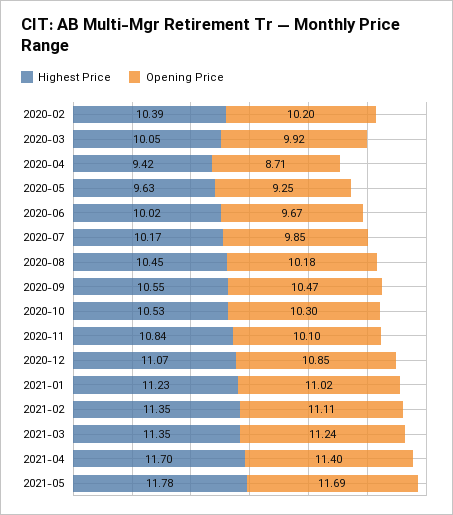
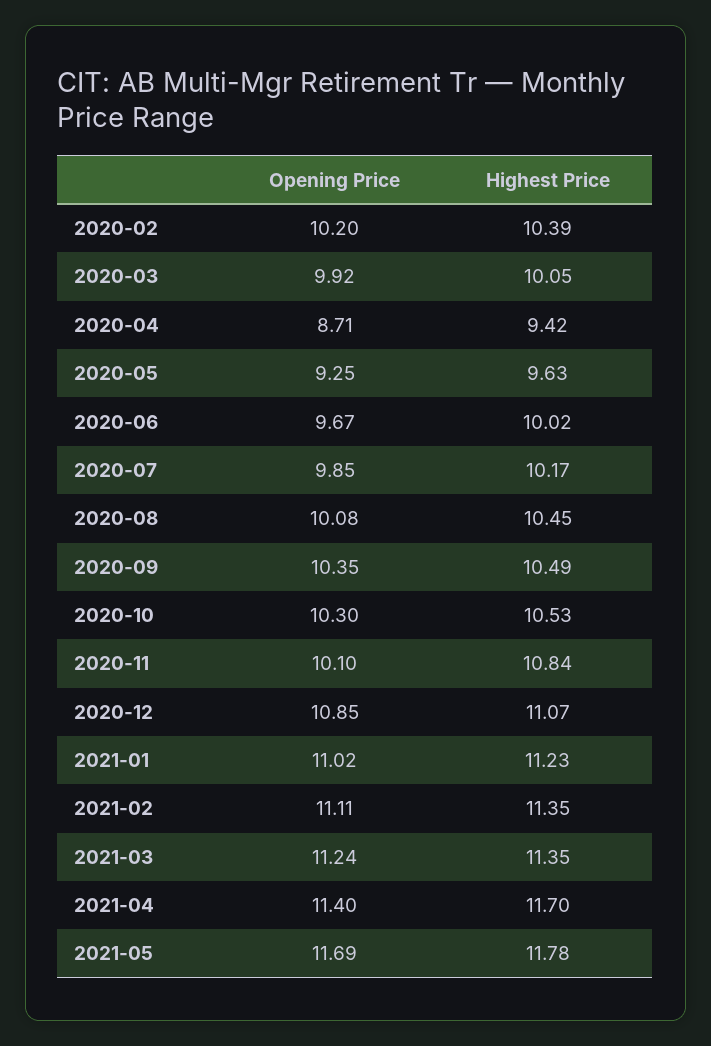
  {
    "Highest Price": {
      "2020-02": 10.39,
      "2020-03": 10.05,
      "2020-04": 9.42,
      "2020-05": 9.63,
      "2020-06": 10.02,
      "2020-07": 10.17,
      "2020-08": 10.45,
-     "2020-09": 10.55,
+     "2020-09": 10.49,
      "2020-10": 10.53,
      "2020-11": 10.84,
      "2020-12": 11.07,
      "2021-01": 11.23,
      "2021-02": 11.35,
      "2021-03": 11.35,
      "2021-04": 11.7,
      "2021-05": 11.78
    },
    "Opening Price": {
      "2020-02": 10.2,
      "2020-03": 9.92,
      "2020-04": 8.71,
      "2020-05": 9.25,
      "2020-06": 9.67,
      "2020-07": 9.85,
-     "2020-08": 10.18,
+     "2020-08": 10.08,
-     "2020-09": 10.47,
+     "2020-09": 10.35,
      "2020-10": 10.3,
      "2020-11": 10.1,
      "2020-12": 10.85,
      "2021-01": 11.02,
      "2021-02": 11.11,
      "2021-03": 11.24,
      "2021-04": 11.4,
      "2021-05": 11.69
    }
  }

